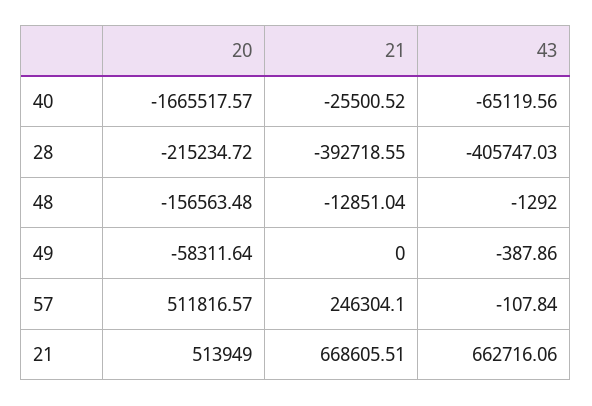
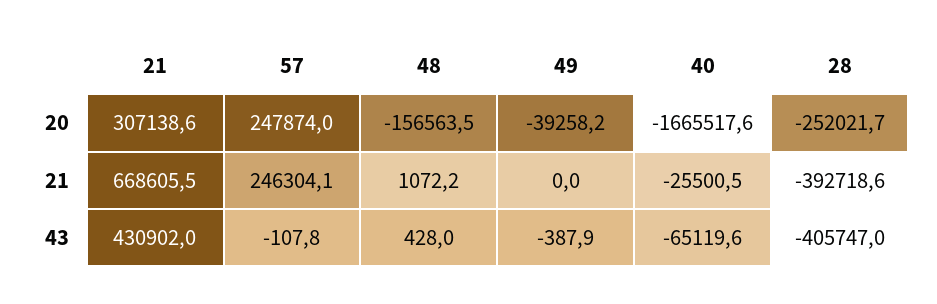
  {
    "20": {
      "40": -1665517.57,
-     "28": -215234.72,
+     "28": -252021.7,
      "48": -156563.48,
-     "49": -58311.64,
+     "49": -39258.2,
-     "57": 511816.57,
+     "57": 247874,
-     "21": 513949
+     "21": 307138.6
    },
    "21": {
      "40": -25500.52,
      "28": -392718.55,
-     "48": -12851.04,
+     "48": 1072.2,
      "49": 0,
      "57": 246304.1,
      "21": 668605.51
    },
    "43": {
      "40": -65119.56,
      "28": -405747.03,
-     "48": -1292,
+     "48": 428,
      "49": -387.86,
      "57": -107.84,
-     "21": 662716.06
+     "21": 430902
    }
  }

